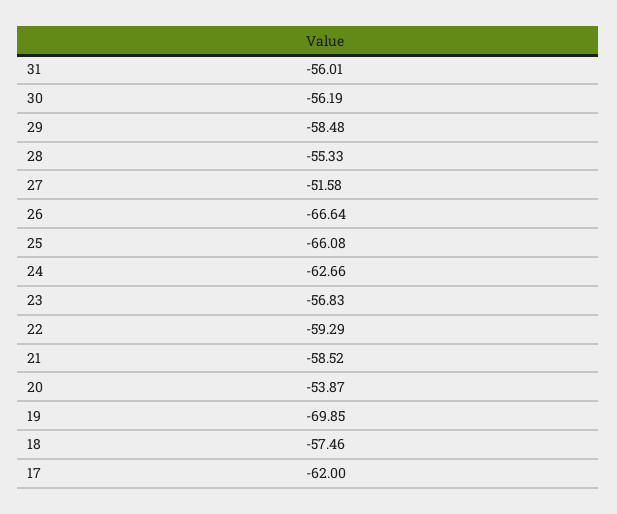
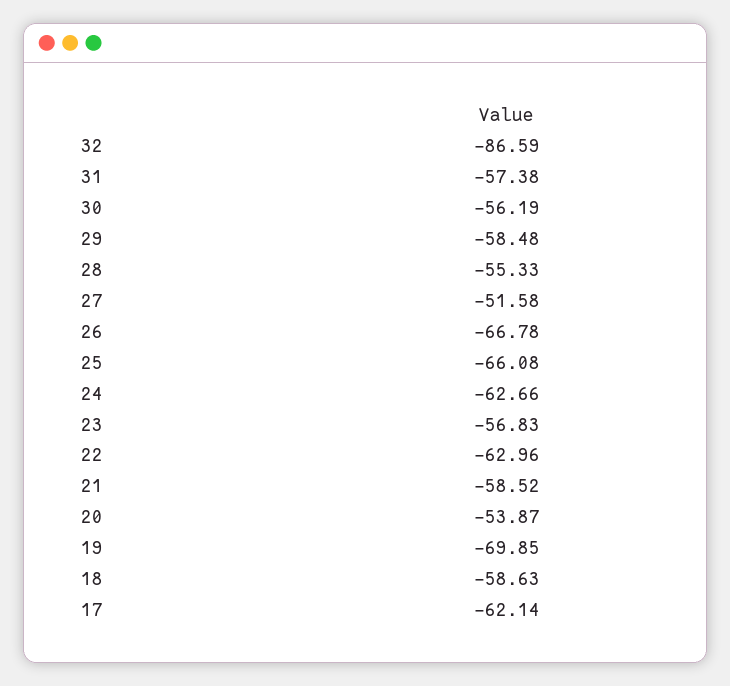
  {
-   "31": -56.01,
+   "31": -57.38,
    "30": -56.19,
    "29": -58.48,
    "28": -55.33,
    "27": -51.58,
-   "26": -66.64,
+   "26": -66.78,
    "25": -66.08,
    "24": -62.66,
    "23": -56.83,
-   "22": -59.29,
+   "22": -62.96,
    "21": -58.52,
    "20": -53.87,
    "19": -69.85,
-   "18": -57.46,
+   "18": -58.63,
-   "17": -62
+   "17": -62.14,
+   "32": -86.59
  }

